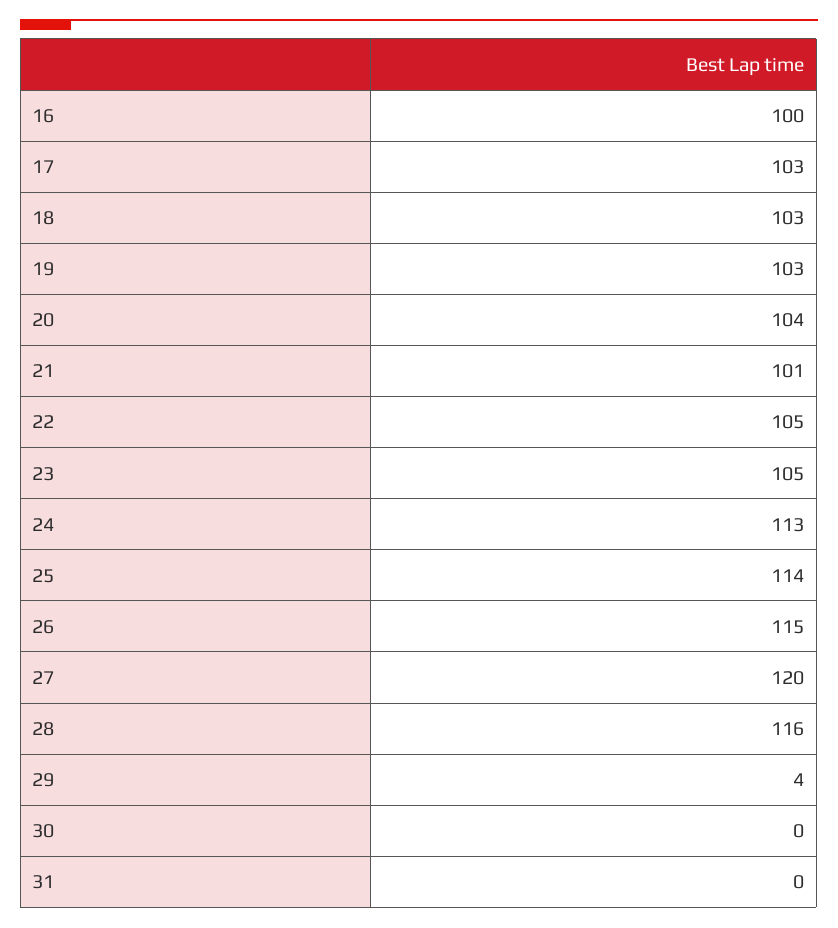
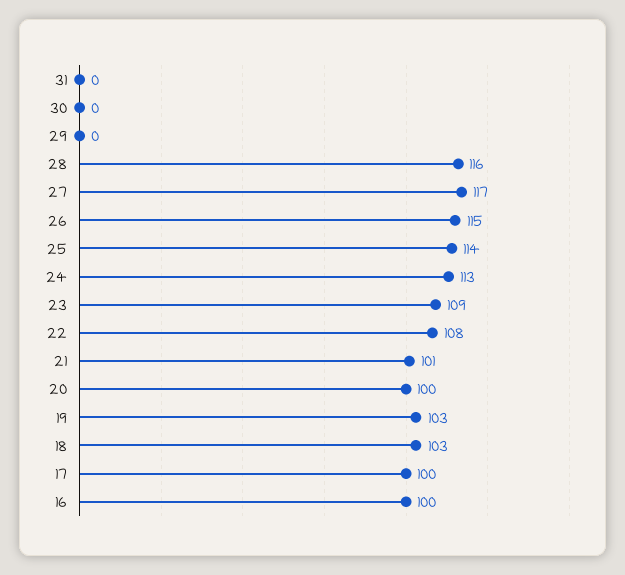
  {
    "16": 100,
-   "17": 103,
+   "17": 100,
    "18": 103,
    "19": 103,
-   "20": 104,
+   "20": 100,
    "21": 101,
-   "22": 105,
+   "22": 108,
-   "23": 105,
+   "23": 109,
    "24": 113,
    "25": 114,
    "26": 115,
-   "27": 120,
+   "27": 117,
    "28": 116,
-   "29": 4,
+   "29": 0,
    "30": 0,
    "31": 0
  }

